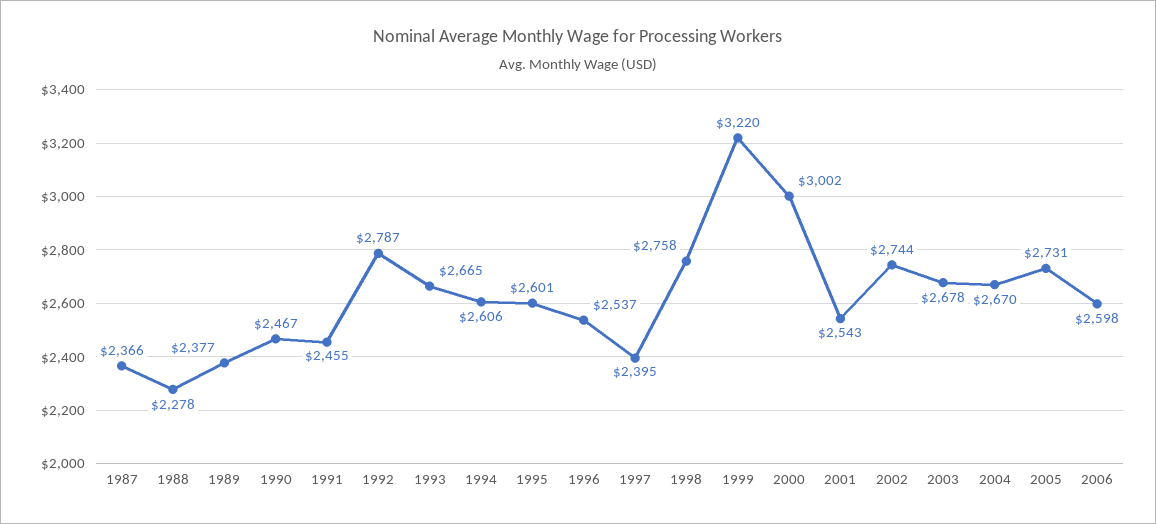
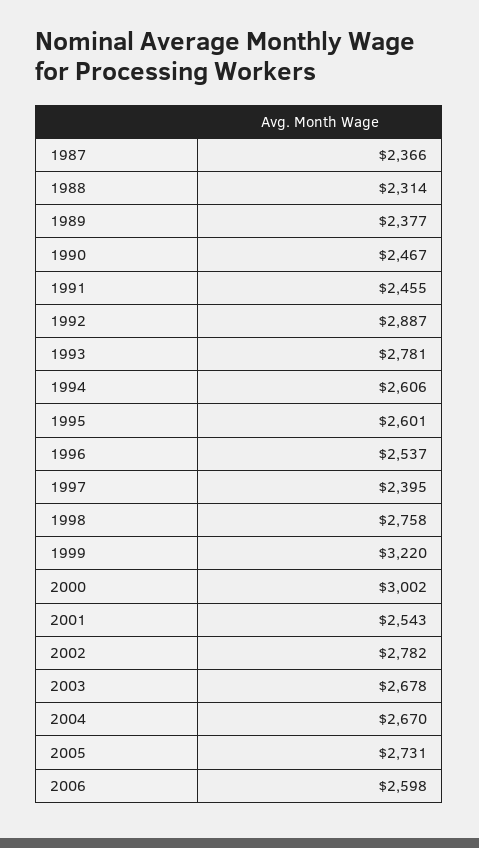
  {
    "1987": 2366,
-   "1988": 2278,
+   "1988": 2314,
    "1989": 2377,
    "1990": 2467,
    "1991": 2455,
-   "1992": 2787,
+   "1992": 2887,
-   "1993": 2665,
+   "1993": 2781,
    "1994": 2606,
    "1995": 2601,
    "1996": 2537,
    "1997": 2395,
    "1998": 2758,
    "1999": 3220,
    "2000": 3002,
    "2001": 2543,
-   "2002": 2744,
+   "2002": 2782,
    "2003": 2678,
    "2004": 2670,
    "2005": 2731,
    "2006": 2598
  }

